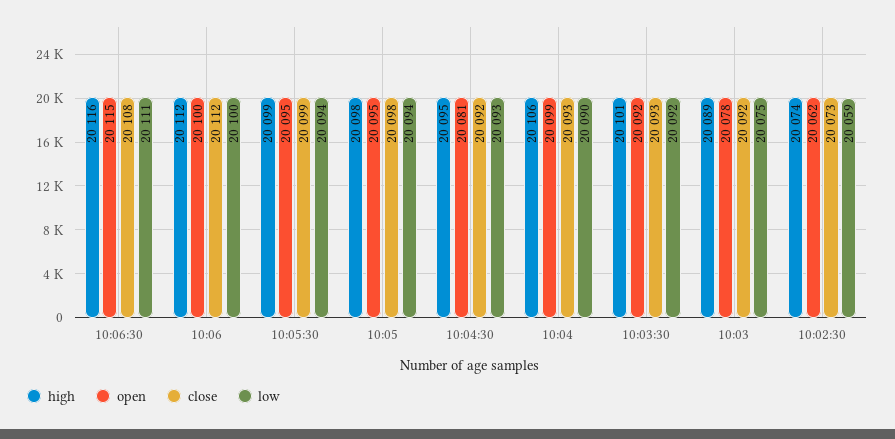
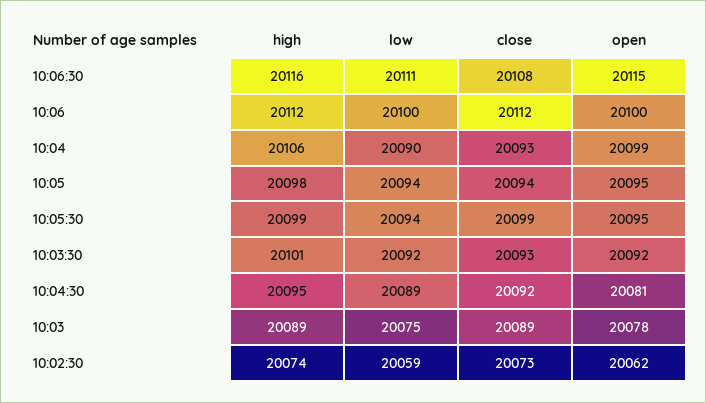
  {
    "high": {
      "10:06:30": 20116,
      "10:06": 20112,
      "10:05:30": 20099,
      "10:05": 20098,
      "10:04:30": 20095,
      "10:04": 20106,
      "10:03:30": 20101,
      "10:03": 20089,
      "10:02:30": 20074
    },
    "open": {
      "10:06:30": 20115,
      "10:06": 20100,
      "10:05:30": 20095,
      "10:05": 20095,
      "10:04:30": 20081,
      "10:04": 20099,
      "10:03:30": 20092,
      "10:03": 20078,
      "10:02:30": 20062
    },
    "close": {
      "10:06:30": 20108,
      "10:06": 20112,
      "10:05:30": 20099,
-     "10:05": 20098,
+     "10:05": 20094,
      "10:04:30": 20092,
      "10:04": 20093,
      "10:03:30": 20093,
-     "10:03": 20092,
+     "10:03": 20089,
      "10:02:30": 20073
    },
    "low": {
      "10:06:30": 20111,
      "10:06": 20100,
      "10:05:30": 20094,
      "10:05": 20094,
-     "10:04:30": 20093,
+     "10:04:30": 20089,
      "10:04": 20090,
      "10:03:30": 20092,
      "10:03": 20075,
      "10:02:30": 20059
    }
  }

